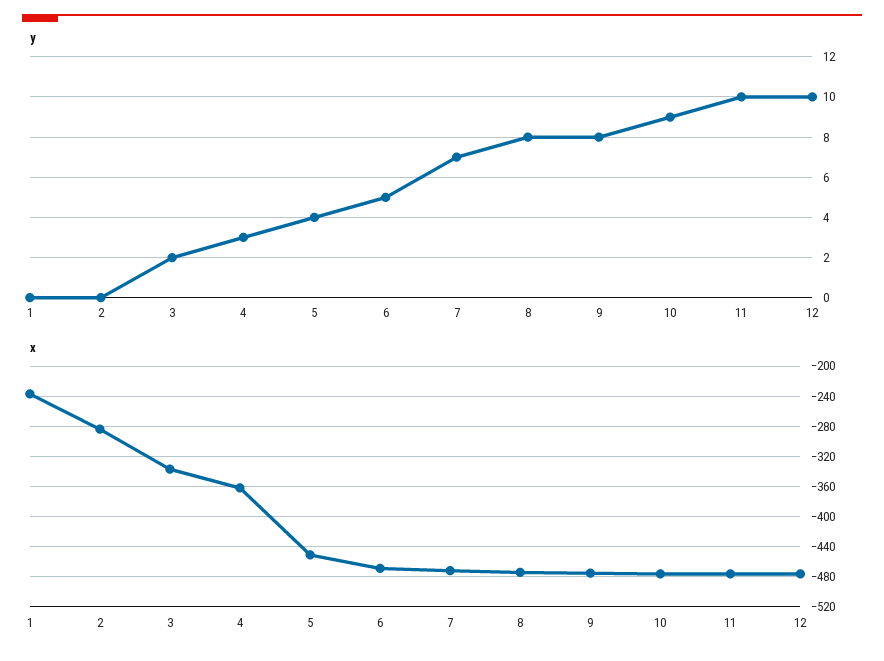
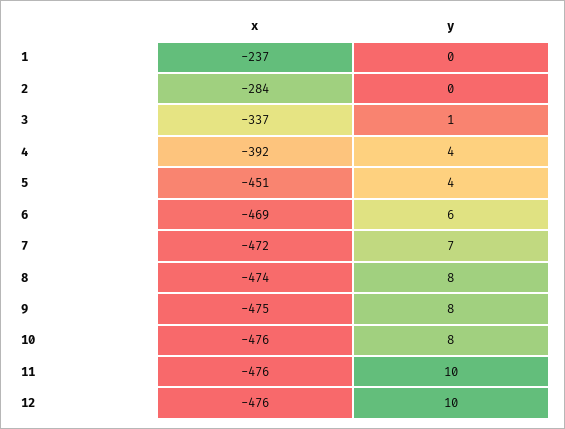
  {
    "y": {
      "1": 0,
      "2": 0,
-     "3": 2,
+     "3": 1,
-     "4": 3,
+     "4": 4,
      "5": 4,
-     "6": 5,
+     "6": 6,
      "7": 7,
      "8": 8,
      "9": 8,
-     "10": 9,
+     "10": 8,
      "11": 10,
      "12": 10
    },
    "x": {
      "1": -237,
      "2": -284,
      "3": -337,
-     "4": -360,
+     "4": -392,
      "5": -451,
      "6": -469,
      "7": -472,
      "8": -474,
      "9": -475,
      "10": -476,
      "11": -476,
      "12": -476
    }
  }

